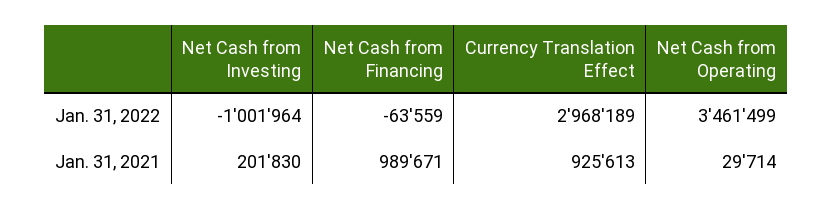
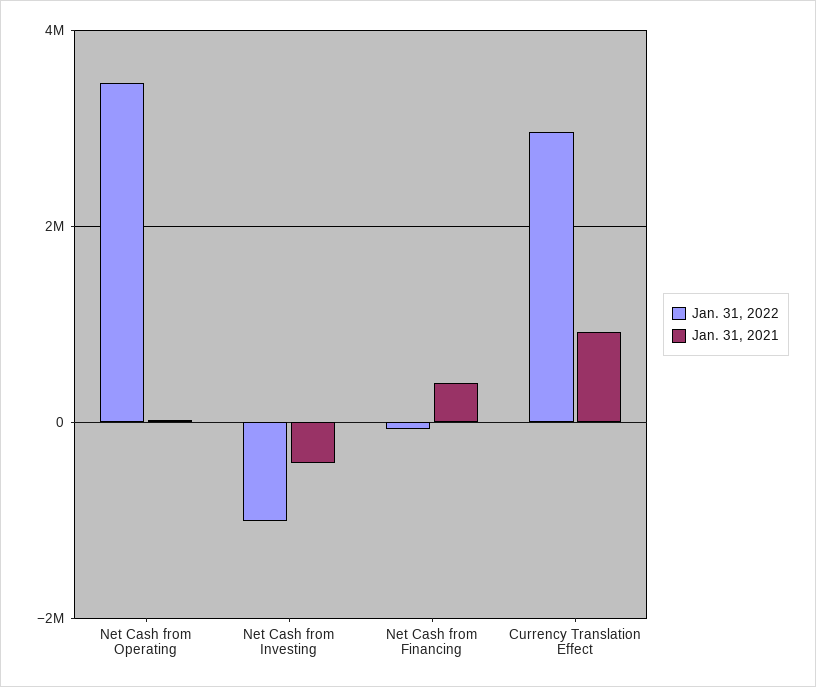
  {
    "Jan. 31, 2022": {
      "Net Cash from Investing": -1001964,
      "Net Cash from Financing": -63559,
      "Currency Translation Effect": 2968189,
      "Net Cash from Operating": 3461499
    },
    "Jan. 31, 2021": {
-     "Net Cash from Investing": 201830,
+     "Net Cash from Investing": -400000,
-     "Net Cash from Financing": 989671,
+     "Net Cash from Financing": 400000,
      "Currency Translation Effect": 925613,
      "Net Cash from Operating": 29714
    }
  }

